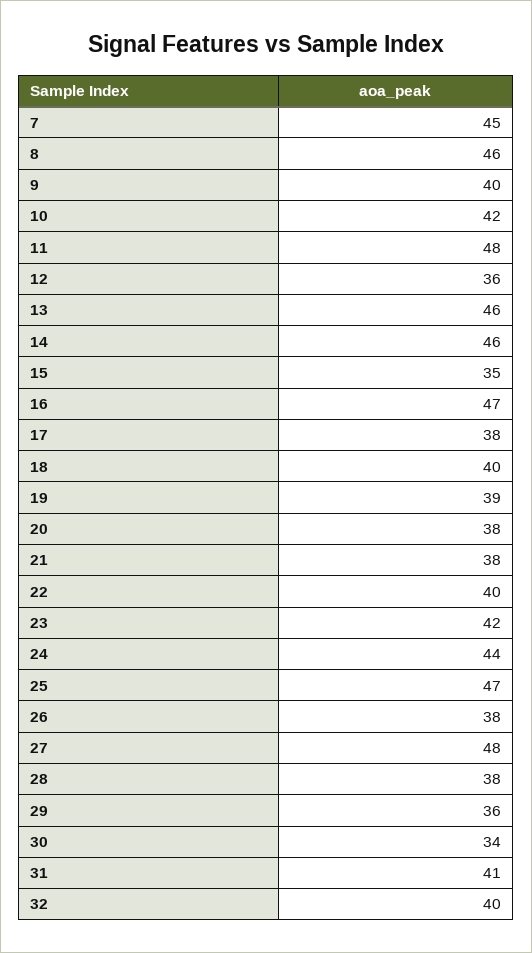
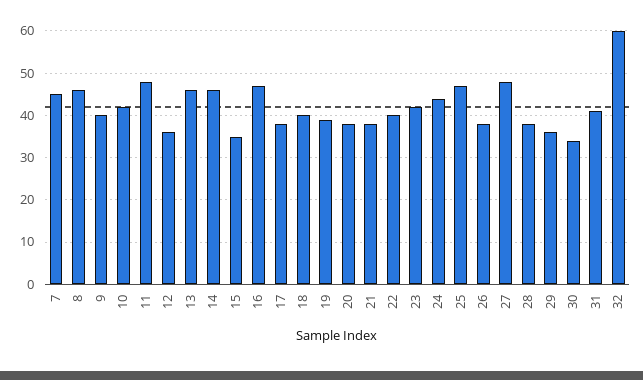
  {
    "7": 45,
    "8": 46,
    "9": 40,
    "10": 42,
    "11": 48,
    "12": 36,
    "13": 46,
    "14": 46,
    "15": 35,
    "16": 47,
    "17": 38,
    "18": 40,
    "19": 39,
    "20": 38,
    "21": 38,
    "22": 40,
    "23": 42,
    "24": 44,
    "25": 47,
    "26": 38,
    "27": 48,
    "28": 38,
    "29": 36,
    "30": 34,
    "31": 41,
-   "32": 40
+   "32": 60
  }

